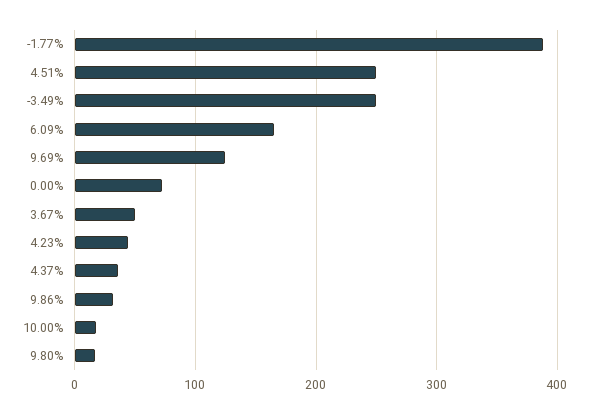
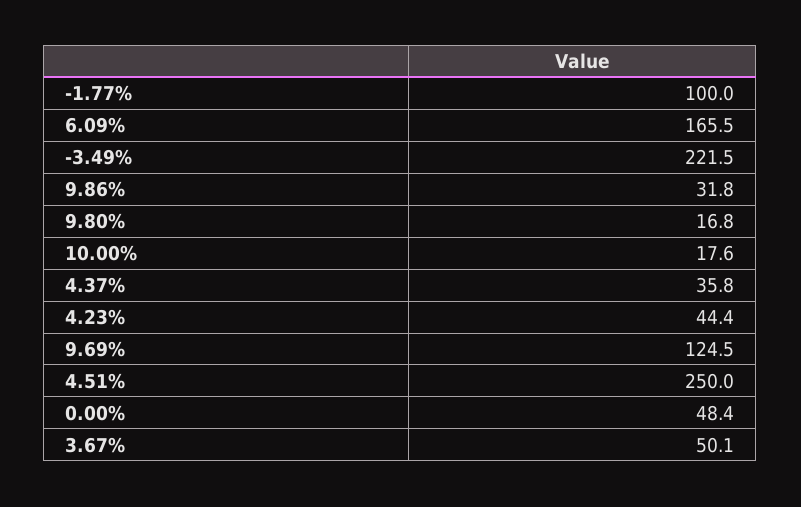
  {
-   "-1.77%": 390,
+   "-1.77%": 100,
    "4.51%": 250,
-   "-3.49%": 250,
+   "-3.49%": 221.5,
    "6.09%": 165.5,
    "9.69%": 124.5,
-   "0.00%": 70,
+   "0.00%": 48.4,
    "3.67%": 50.1,
    "4.23%": 44.4,
    "4.37%": 35.8,
    "9.86%": 31.8,
    "10.00%": 17.6,
    "9.80%": 16.8
  }

